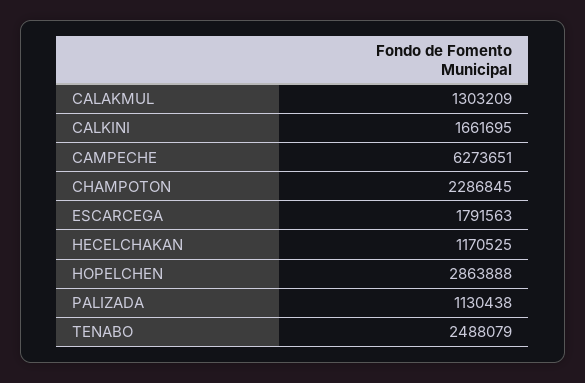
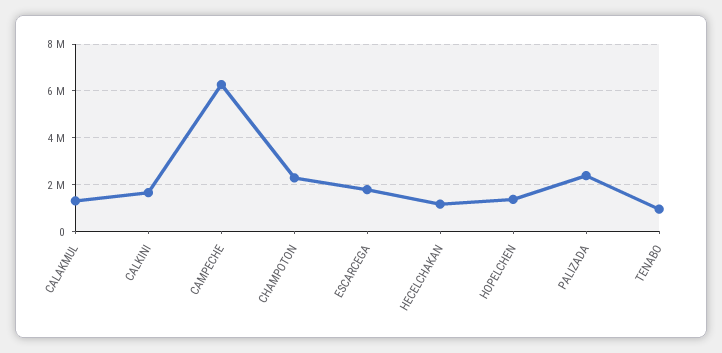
  {
    "CALAKMUL": 1303209,
    "CALKINI": 1661695,
    "CAMPECHE": 6273651,
    "CHAMPOTON": 2286845,
    "ESCARCEGA": 1791563,
    "HECELCHAKAN": 1170525,
-   "HOPELCHEN": 2863888,
+   "HOPELCHEN": 1500000,
-   "PALIZADA": 1130438,
+   "PALIZADA": 2500000,
-   "TENABO": 2488079
+   "TENABO": 1000000
  }

